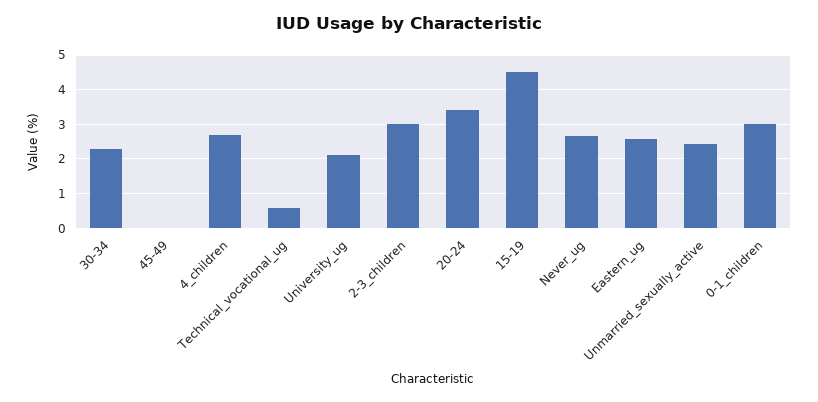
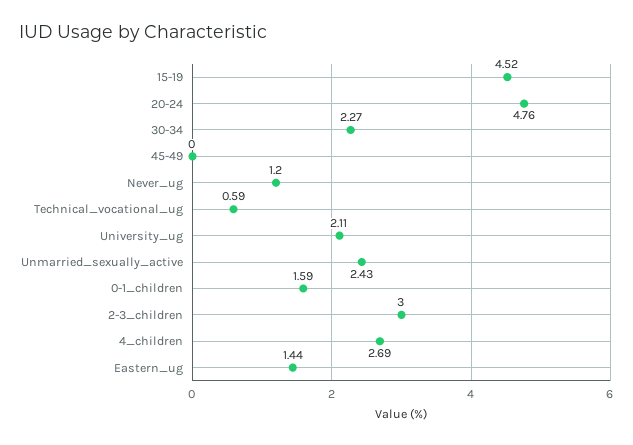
  {
    "30-34": 2.27,
    "45-49": 0,
    "4_children": 2.69,
    "Technical_vocational_ug": 0.59,
    "University_ug": 2.11,
    "2-3_children": 3,
-   "20-24": 3.4,
+   "20-24": 4.76,
    "15-19": 4.52,
-   "Never_ug": 2.6,
+   "Never_ug": 1.2,
-   "Eastern_ug": 2.6,
+   "Eastern_ug": 1.44,
    "Unmarried_sexually_active": 2.43,
-   "0-1_children": 3
+   "0-1_children": 1.59
  }

